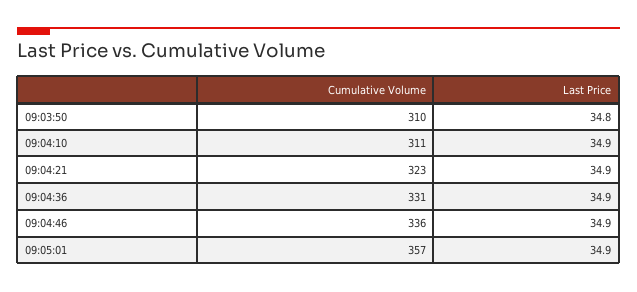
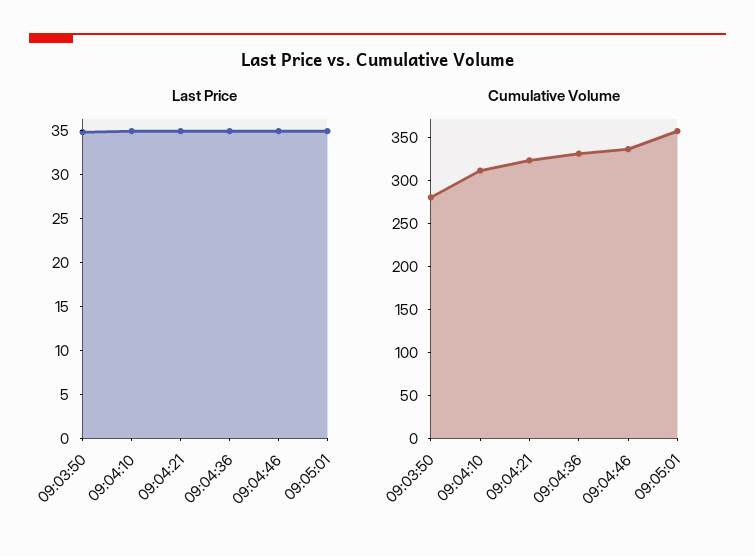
  {
    "Cumulative Volume": {
-     "09:03:50": 310,
+     "09:03:50": 280,
      "09:04:10": 311,
      "09:04:21": 323,
      "09:04:36": 331,
      "09:04:46": 336,
      "09:05:01": 357
    },
    "Last Price": {
      "09:03:50": 34.8,
      "09:04:10": 34.9,
      "09:04:21": 34.9,
      "09:04:36": 34.9,
      "09:04:46": 34.9,
      "09:05:01": 34.9
    }
  }

